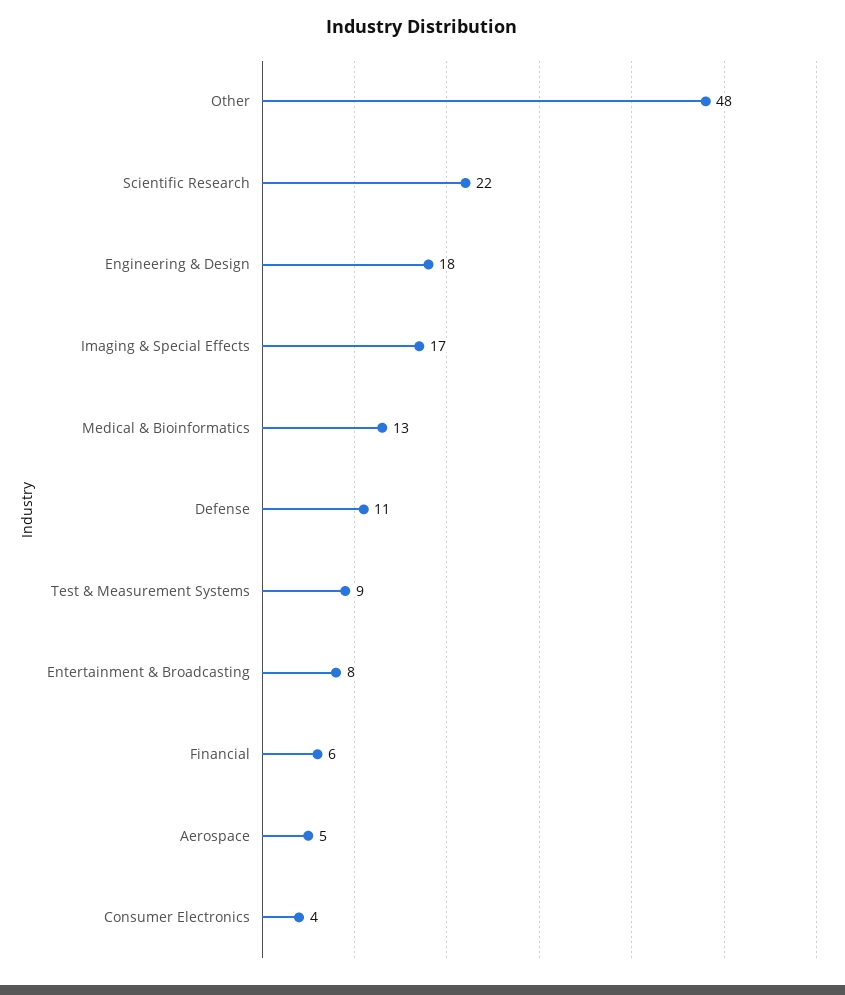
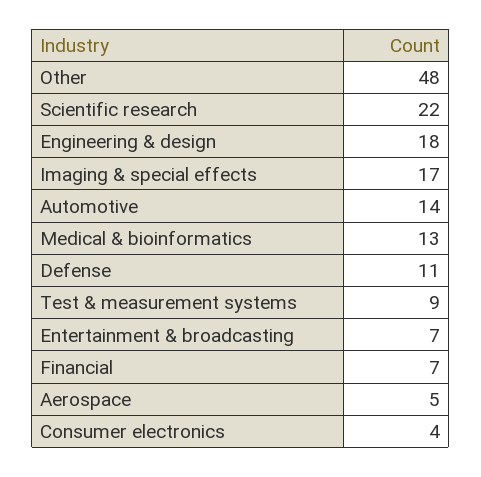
  {
    "Other": 48,
    "Scientific Research": 22,
    "Engineering & Design": 18,
    "Imaging & Special Effects": 17,
    "Medical & Bioinformatics": 13,
    "Defense": 11,
    "Test & Measurement Systems": 9,
-   "Entertainment & Broadcasting": 8,
+   "Entertainment & Broadcasting": 7,
-   "Financial": 6,
+   "Financial": 7,
    "Aerospace": 5,
-   "Consumer Electronics": 4
+   "Consumer Electronics": 4,
+   "Automotive": 14
  }

